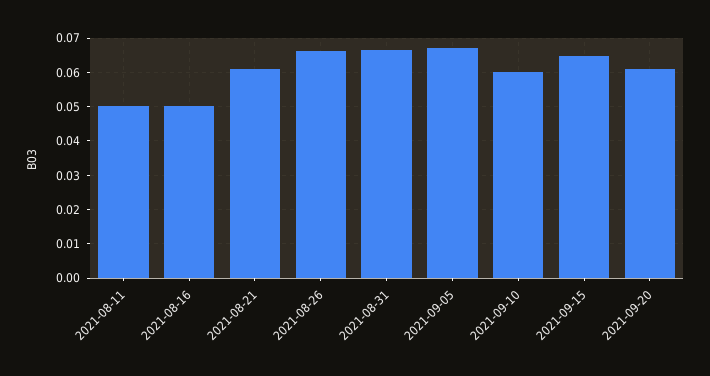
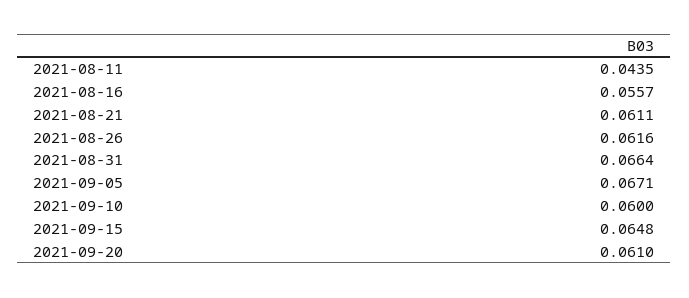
  {
-   "2021-08-11": 0.05,
+   "2021-08-11": 0.0435,
-   "2021-08-16": 0.05,
+   "2021-08-16": 0.0557,
    "2021-08-21": 0.0611,
-   "2021-08-26": 0.066,
+   "2021-08-26": 0.0616,
    "2021-08-31": 0.0664,
    "2021-09-05": 0.0671,
    "2021-09-10": 0.06,
    "2021-09-15": 0.0648,
    "2021-09-20": 0.061
  }

